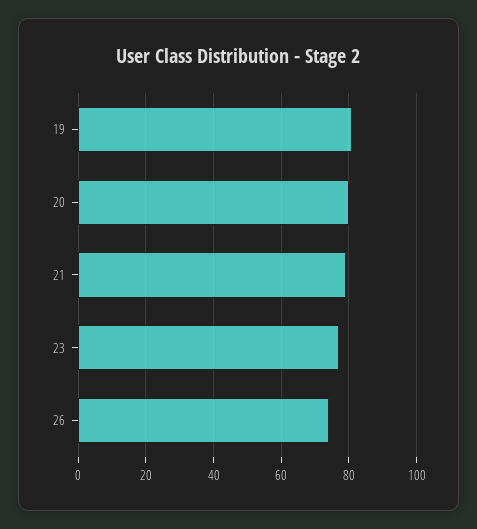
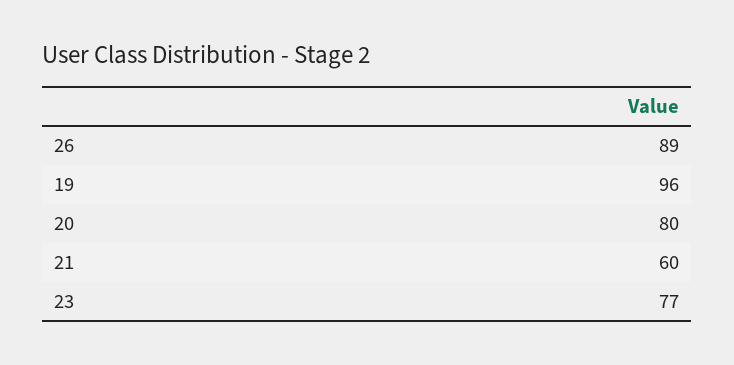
  {
-   "19": 80,
+   "19": 96,
    "20": 80,
-   "21": 80,
+   "21": 60,
    "23": 77,
-   "26": 75
+   "26": 89
  }

